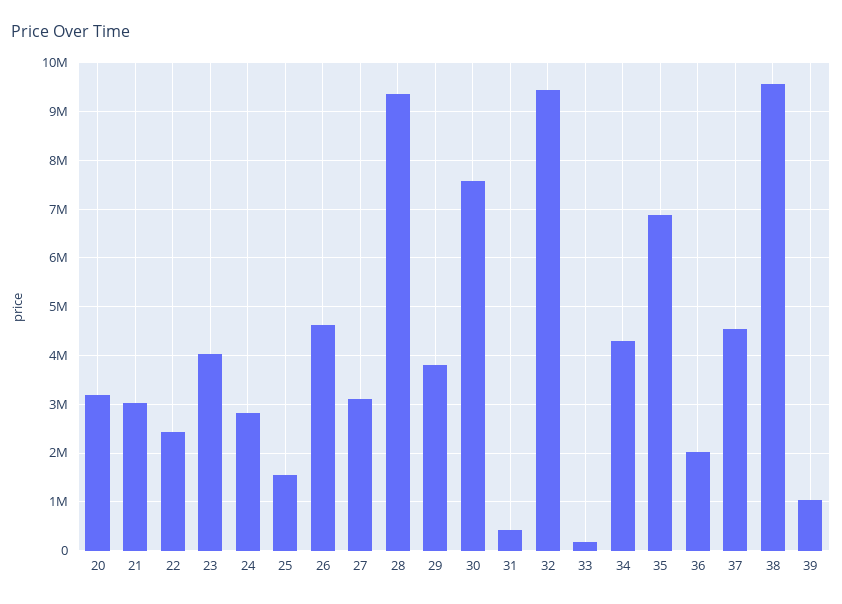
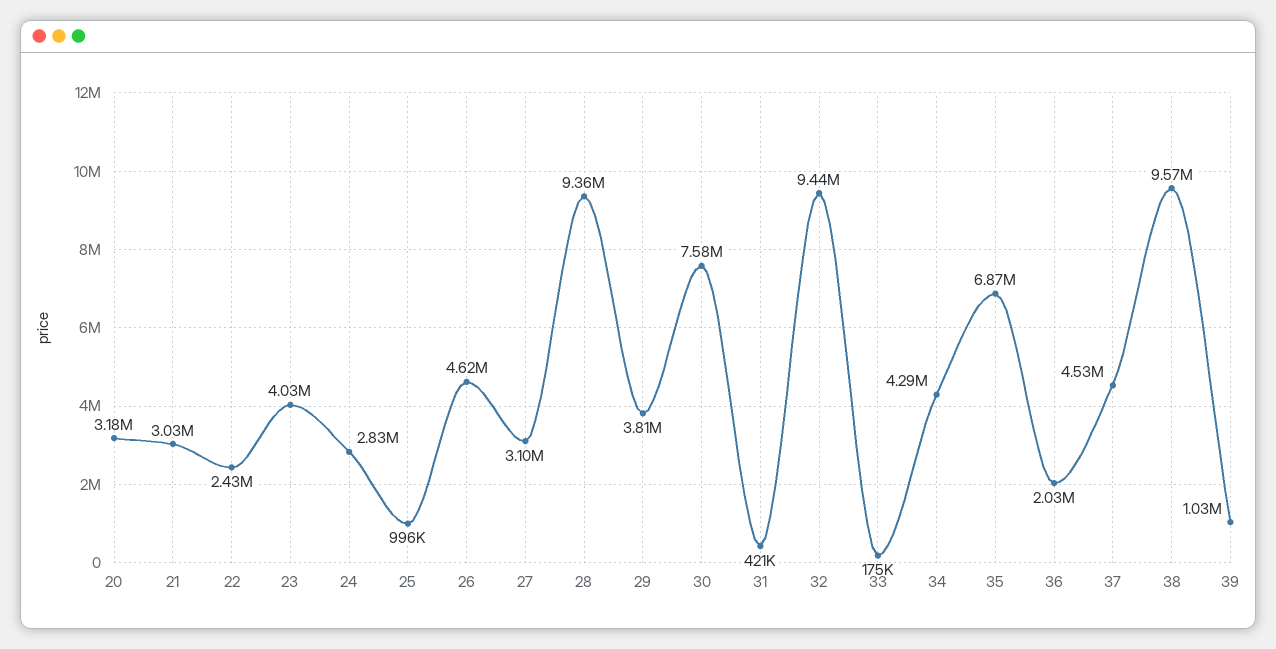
  {
    "20": 3180000,
    "21": 3030000,
    "22": 2430000,
    "23": 4030000,
    "24": 2830000,
-   "25": 1600000,
+   "25": 996000,
    "26": 4620000,
    "27": 3100000,
    "28": 9360000,
    "29": 3810000,
    "30": 7580000,
    "31": 421000,
    "32": 9440000,
    "33": 175000,
    "34": 4290000,
    "35": 6870000,
    "36": 2030000,
    "37": 4530000,
    "38": 9570000,
    "39": 1030000
  }

